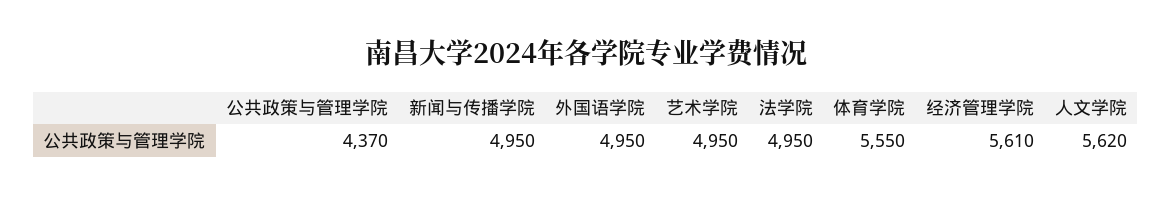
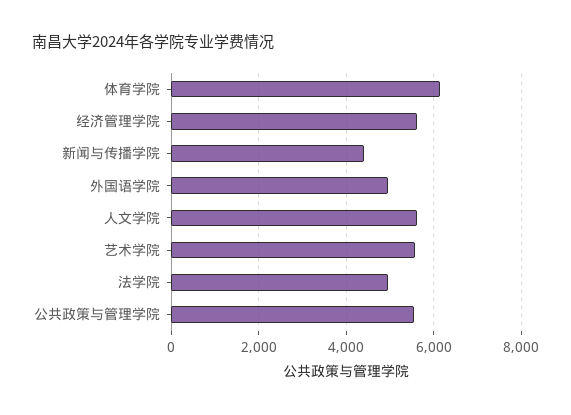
  {
-   "公共政策与管理学院": 4370,
+   "公共政策与管理学院": 5600,
-   "新闻与传播学院": 4950,
+   "新闻与传播学院": 4400,
    "外国语学院": 4950,
-   "艺术学院": 4950,
+   "艺术学院": 5600,
    "法学院": 4950,
-   "体育学院": 5550,
+   "体育学院": 6200,
    "经济管理学院": 5610,
    "人文学院": 5620
  }

